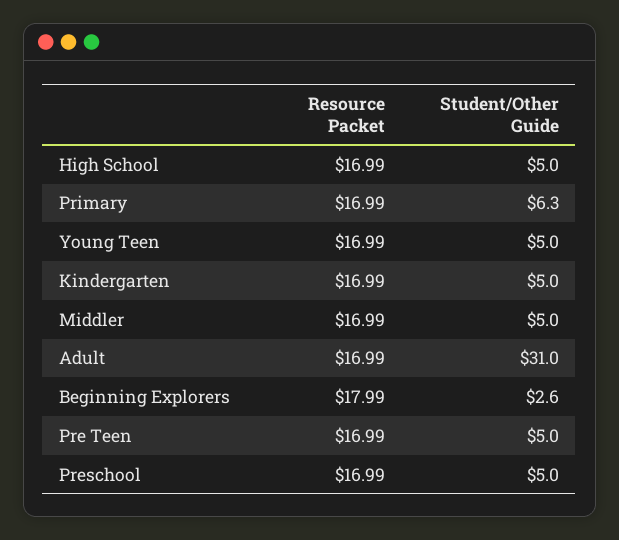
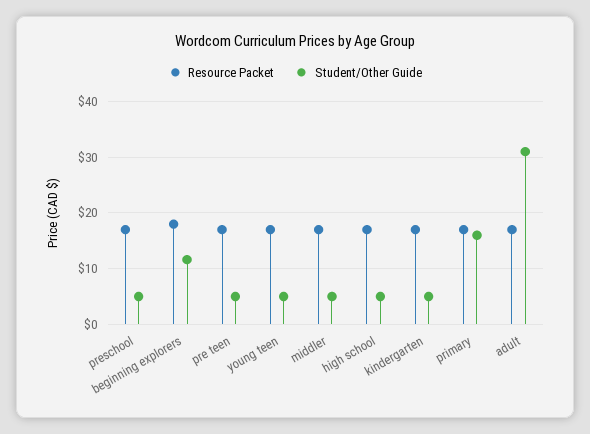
  {
    "Resource Packet": {
      "High School": 16.99,
      "Primary": 16.99,
      "Young Teen": 16.99,
      "Kindergarten": 16.99,
      "Middler": 16.99,
      "Adult": 16.99,
      "Beginning Explorers": 17.99,
      "Pre Teen": 16.99,
      "Preschool": 16.99
    },
    "Student/Other Guide": {
      "High School": 5,
-     "Primary": 6.3,
+     "Primary": 16,
      "Young Teen": 5,
      "Kindergarten": 5,
      "Middler": 5,
      "Adult": 31,
-     "Beginning Explorers": 2.6,
+     "Beginning Explorers": 12,
      "Pre Teen": 5,
      "Preschool": 5
    }
  }

